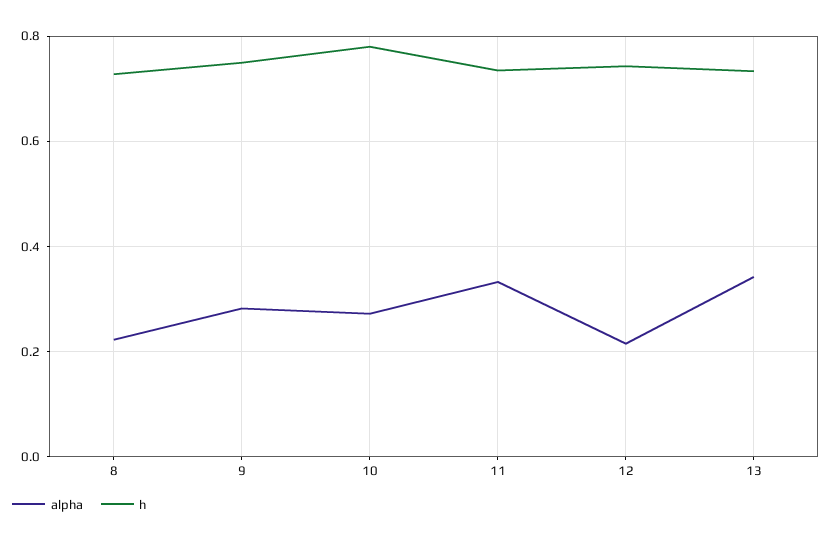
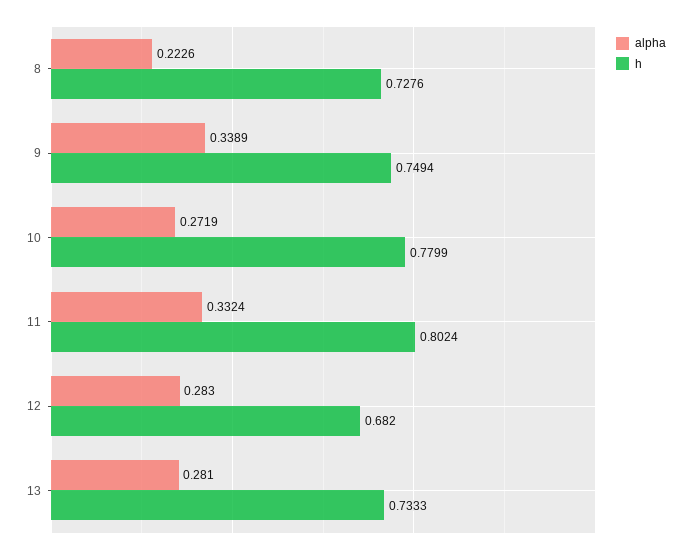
  {
    "alpha": {
      "8": 0.2226,
-     "9": 0.28,
+     "9": 0.3389,
      "10": 0.2719,
      "11": 0.3324,
-     "12": 0.22,
+     "12": 0.283,
-     "13": 0.34
+     "13": 0.281
    },
    "h": {
      "8": 0.7276,
      "9": 0.7494,
      "10": 0.7799,
-     "11": 0.74,
+     "11": 0.8024,
-     "12": 0.74,
+     "12": 0.682,
      "13": 0.7333
    }
  }

